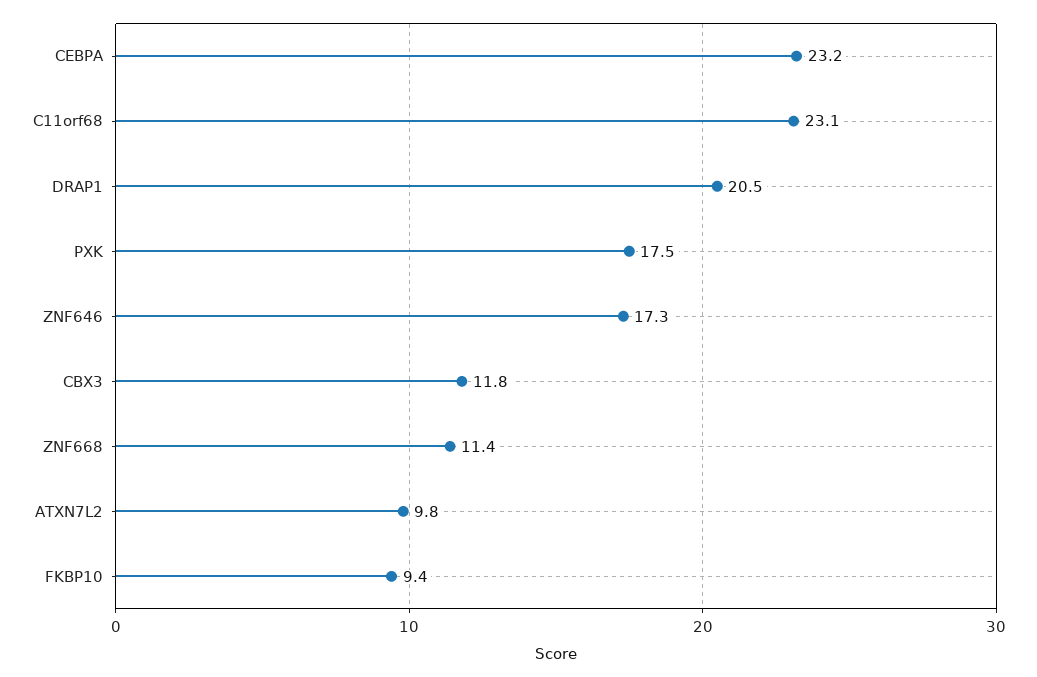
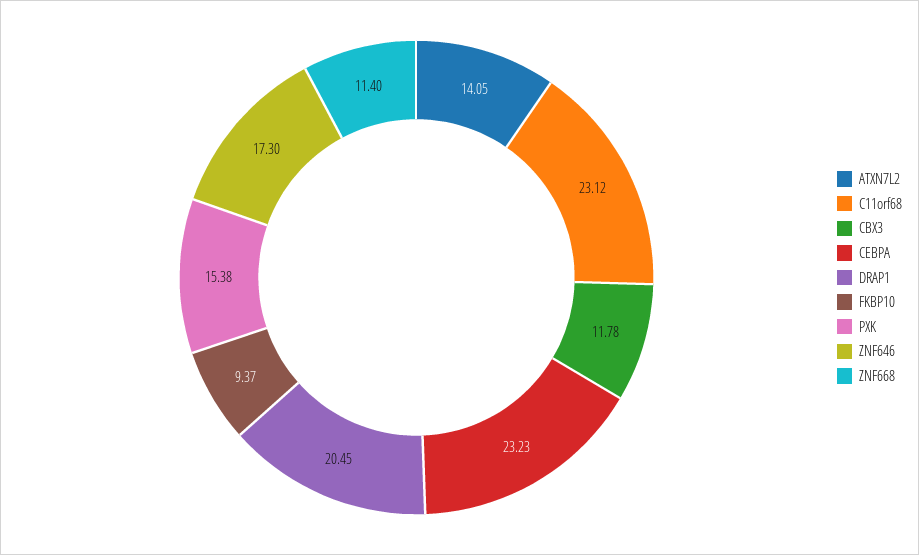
  {
    "CEBPA": 23.23,
    "C11orf68": 23.12,
    "DRAP1": 20.45,
-   "PXK": 17.5,
+   "PXK": 15.38,
    "ZNF646": 17.3,
    "CBX3": 11.78,
    "ZNF668": 11.4,
-   "ATXN7L2": 9.8,
+   "ATXN7L2": 14.05,
    "FKBP10": 9.37
  }

